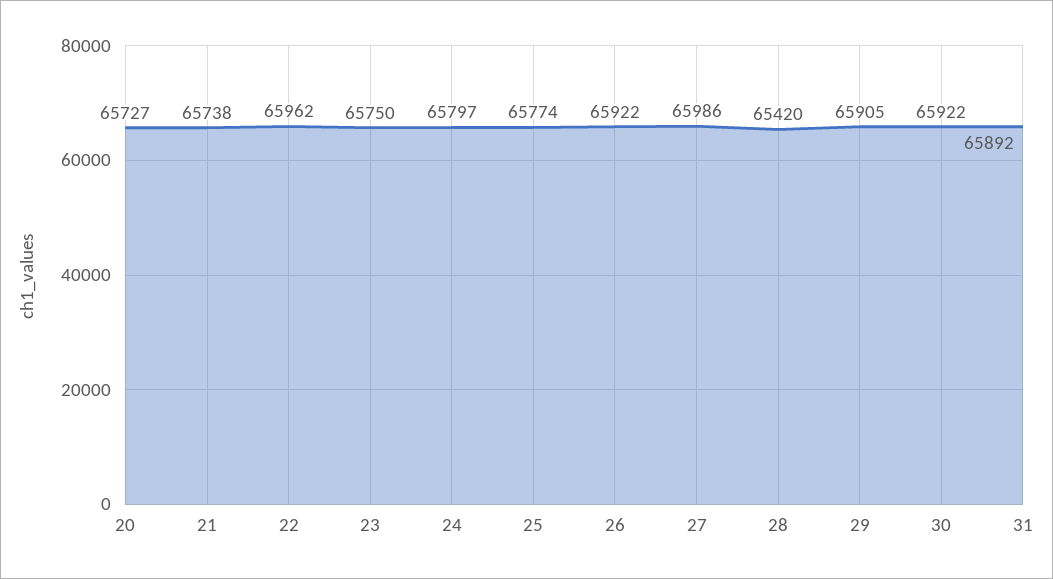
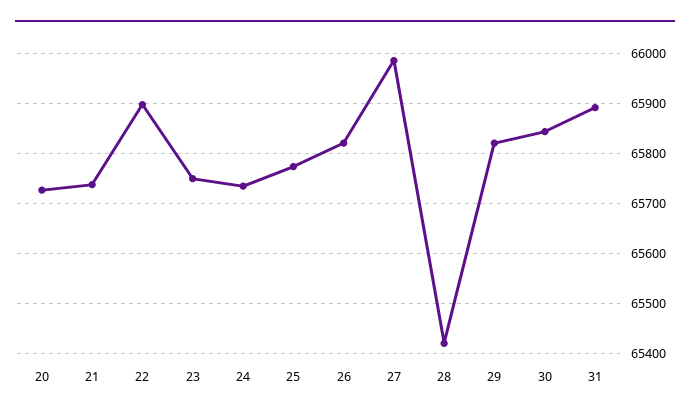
  {
    "20": 65727,
    "21": 65738,
-   "22": 65962,
+   "22": 65900,
    "23": 65750,
-   "24": 65797,
+   "24": 65740,
    "25": 65774,
-   "26": 65922,
+   "26": 65820,
    "27": 65986,
    "28": 65420,
-   "29": 65905,
+   "29": 65820,
-   "30": 65922,
+   "30": 65840,
    "31": 65892
  }

